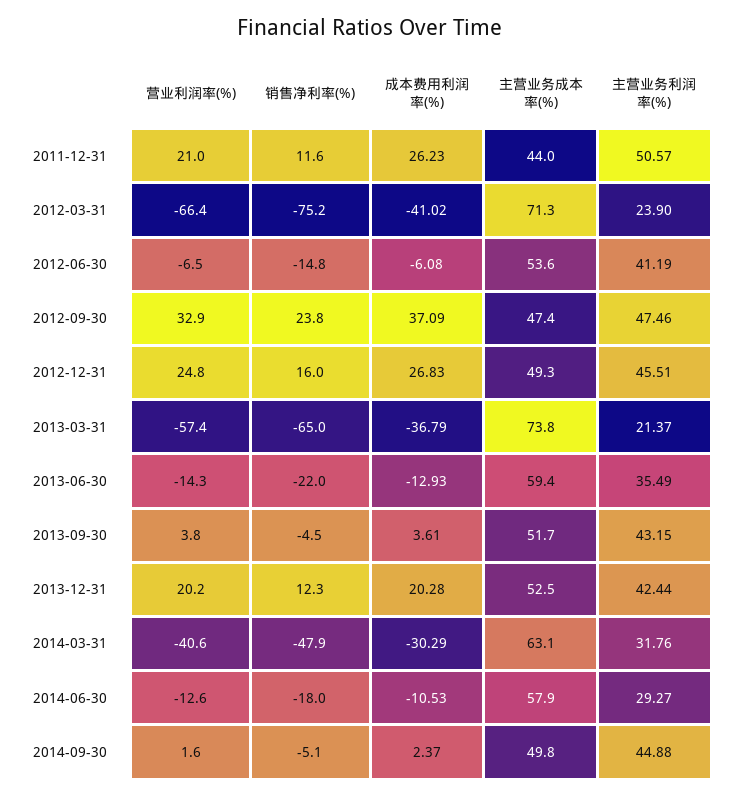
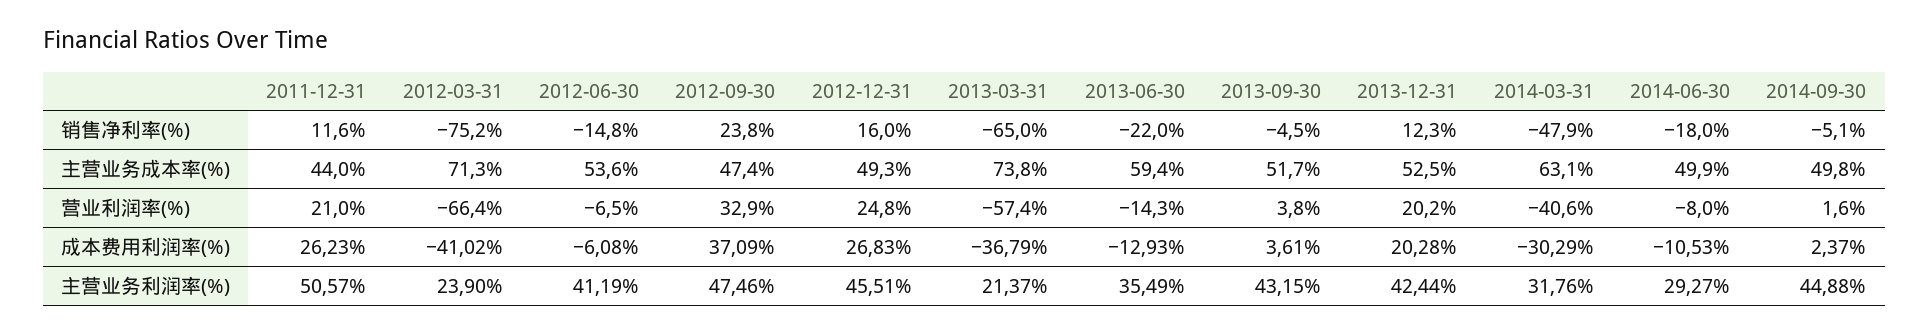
  {
    "营业利润率(%)": {
      "2011-12-31": 21,
      "2012-03-31": -66.4,
      "2012-06-30": -6.5,
      "2012-09-30": 32.9,
      "2012-12-31": 24.8,
      "2013-03-31": -57.4,
      "2013-06-30": -14.3,
      "2013-09-30": 3.8,
      "2013-12-31": 20.2,
      "2014-03-31": -40.6,
-     "2014-06-30": -12.6,
+     "2014-06-30": -8,
      "2014-09-30": 1.6
    },
    "销售净利率(%)": {
      "2011-12-31": 11.6,
      "2012-03-31": -75.2,
      "2012-06-30": -14.8,
      "2012-09-30": 23.8,
      "2012-12-31": 16,
      "2013-03-31": -65,
      "2013-06-30": -22,
      "2013-09-30": -4.5,
      "2013-12-31": 12.3,
      "2014-03-31": -47.9,
      "2014-06-30": -18,
      "2014-09-30": -5.1
    },
    "成本费用利润率(%)": {
      "2011-12-31": 26.23,
      "2012-03-31": -41.02,
      "2012-06-30": -6.08,
      "2012-09-30": 37.09,
      "2012-12-31": 26.83,
      "2013-03-31": -36.79,
      "2013-06-30": -12.93,
      "2013-09-30": 3.61,
      "2013-12-31": 20.28,
      "2014-03-31": -30.29,
      "2014-06-30": -10.53,
      "2014-09-30": 2.37
    },
    "主营业务成本率(%)": {
      "2011-12-31": 44,
      "2012-03-31": 71.3,
      "2012-06-30": 53.6,
      "2012-09-30": 47.4,
      "2012-12-31": 49.3,
      "2013-03-31": 73.8,
      "2013-06-30": 59.4,
      "2013-09-30": 51.7,
      "2013-12-31": 52.5,
      "2014-03-31": 63.1,
-     "2014-06-30": 57.9,
+     "2014-06-30": 49.9,
      "2014-09-30": 49.8
    },
    "主营业务利润率(%)": {
      "2011-12-31": 50.57,
      "2012-03-31": 23.9,
      "2012-06-30": 41.19,
      "2012-09-30": 47.46,
      "2012-12-31": 45.51,
      "2013-03-31": 21.37,
      "2013-06-30": 35.49,
      "2013-09-30": 43.15,
      "2013-12-31": 42.44,
      "2014-03-31": 31.76,
      "2014-06-30": 29.27,
      "2014-09-30": 44.88
    }
  }

